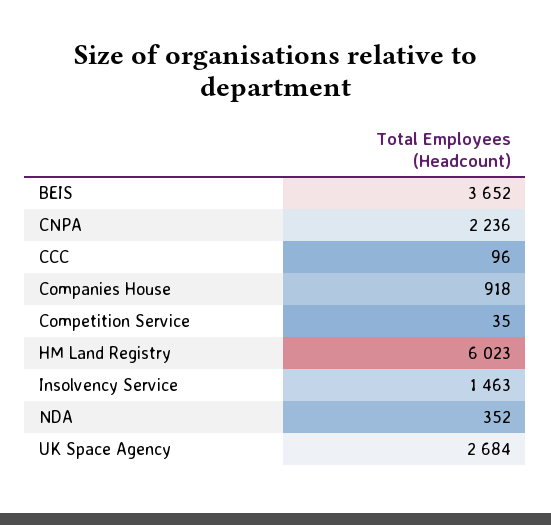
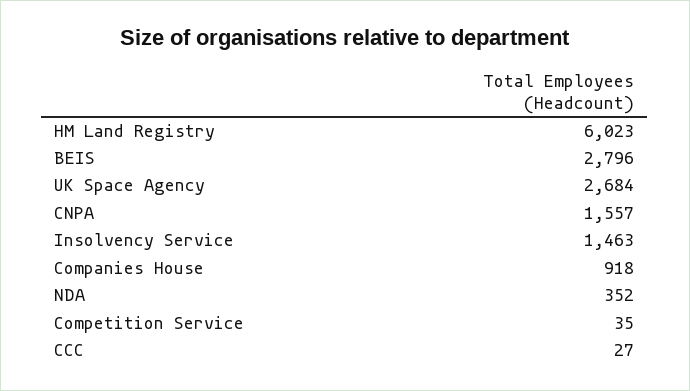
  {
-   "BEIS": 3652,
+   "BEIS": 2796,
-   "CNPA": 2236,
+   "CNPA": 1557,
-   "CCC": 96,
+   "CCC": 27,
    "Companies House": 918,
    "Competition Service": 35,
    "HM Land Registry": 6023,
    "Insolvency Service": 1463,
    "NDA": 352,
    "UK Space Agency": 2684
  }

